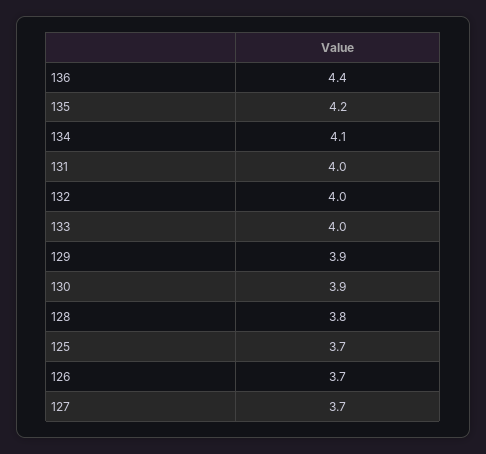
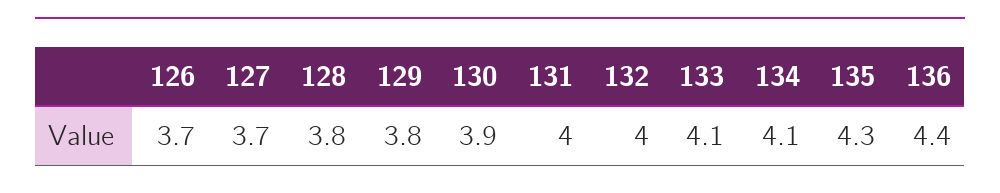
  {
    "136": 4.4,
-   "135": 4.2,
+   "135": 4.3,
    "134": 4.1,
    "131": 4,
    "132": 4,
-   "133": 4,
+   "133": 4.1,
-   "129": 3.9,
+   "129": 3.8,
    "130": 3.9,
    "128": 3.8,
-   "125": 3.7,
    "126": 3.7,
    "127": 3.7
  }

